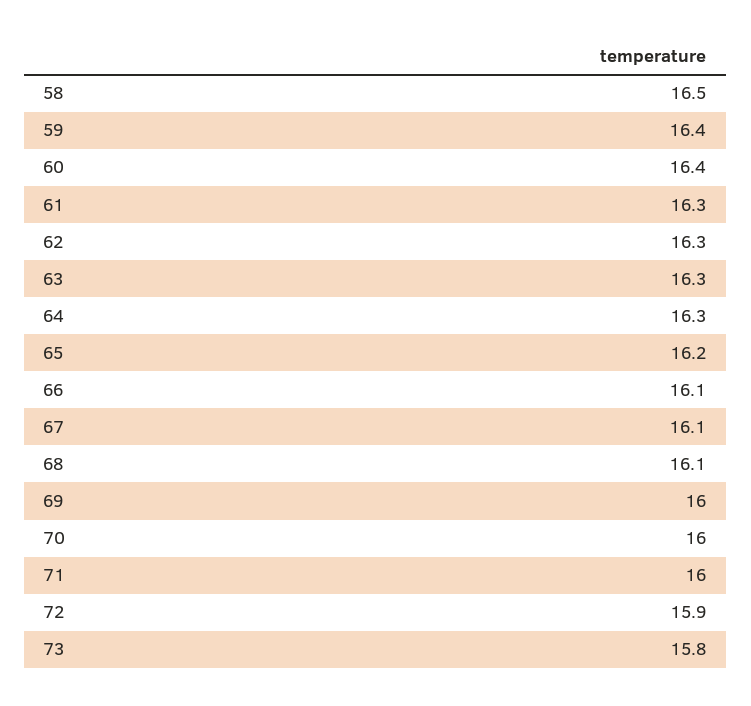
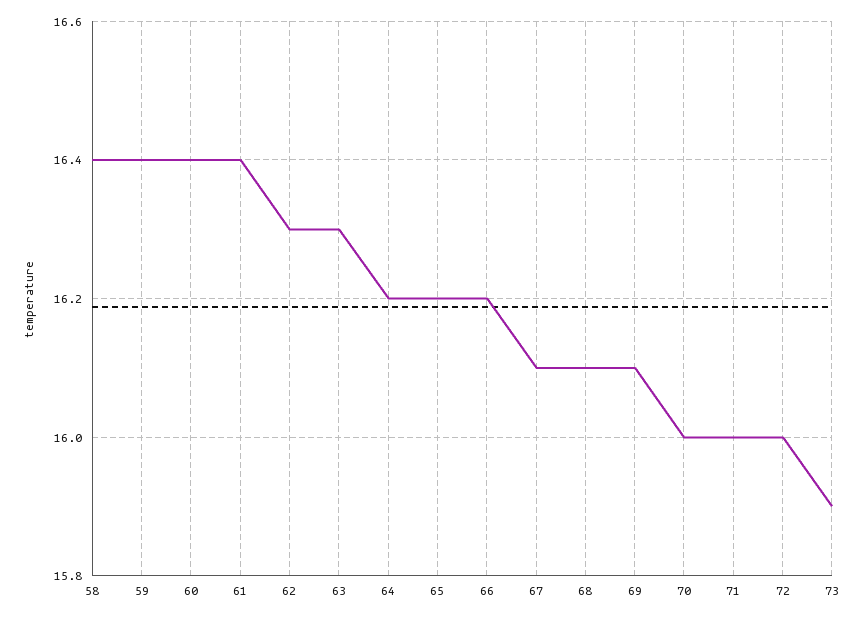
  {
-   "58": 16.5,
+   "58": 16.4,
    "59": 16.4,
    "60": 16.4,
-   "61": 16.3,
+   "61": 16.4,
    "62": 16.3,
    "63": 16.3,
-   "64": 16.3,
+   "64": 16.2,
    "65": 16.2,
-   "66": 16.1,
+   "66": 16.2,
    "67": 16.1,
    "68": 16.1,
-   "69": 16,
+   "69": 16.1,
    "70": 16,
    "71": 16,
-   "72": 15.9,
+   "72": 16,
-   "73": 15.8
+   "73": 15.9
  }

